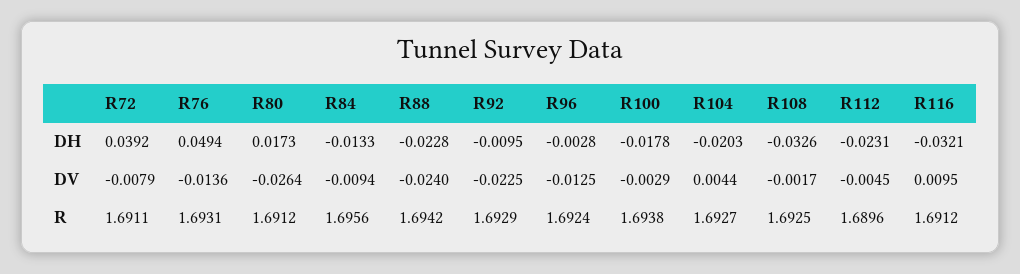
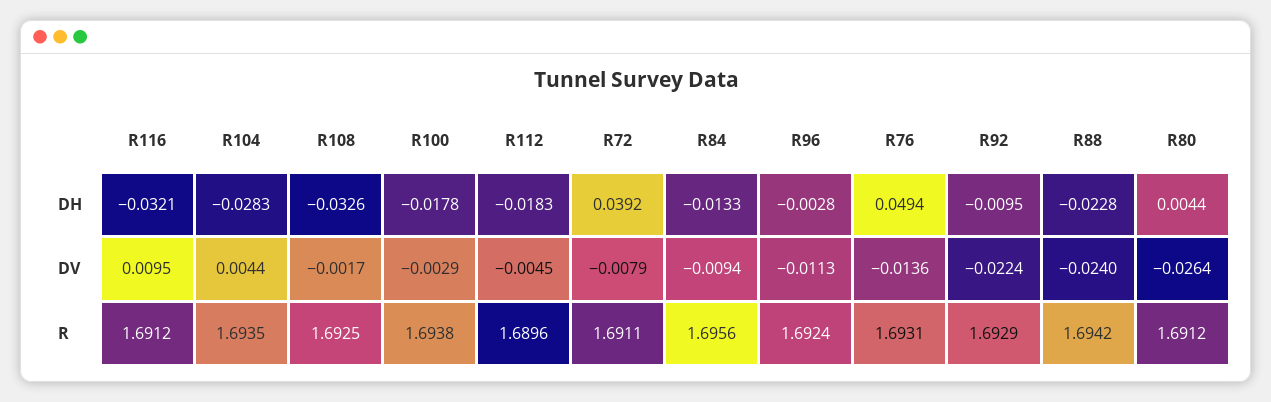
  {
    "R72": {
      "DH": 0.0392,
      "DV": -0.0079,
      "R": 1.6911
    },
    "R76": {
      "DH": 0.0494,
      "DV": -0.0136,
      "R": 1.6931
    },
    "R80": {
-     "DH": 0.0173,
+     "DH": 0.0044,
      "DV": -0.0264,
      "R": 1.6912
    },
    "R84": {
      "DH": -0.0133,
      "DV": -0.0094,
      "R": 1.6956
    },
    "R88": {
      "DH": -0.0228,
      "DV": -0.024,
      "R": 1.6942
    },
    "R92": {
      "DH": -0.0095,
-     "DV": -0.0225,
+     "DV": -0.0224,
      "R": 1.6929
    },
    "R96": {
      "DH": -0.0028,
-     "DV": -0.0125,
+     "DV": -0.0113,
      "R": 1.6924
    },
    "R100": {
      "DH": -0.0178,
      "DV": -0.0029,
      "R": 1.6938
    },
    "R104": {
-     "DH": -0.0203,
+     "DH": -0.0283,
      "DV": 0.0044,
-     "R": 1.6927
+     "R": 1.6935
    },
    "R108": {
      "DH": -0.0326,
      "DV": -0.0017,
      "R": 1.6925
    },
    "R112": {
-     "DH": -0.0231,
+     "DH": -0.0183,
      "DV": -0.0045,
      "R": 1.6896
    },
    "R116": {
      "DH": -0.0321,
      "DV": 0.0095,
      "R": 1.6912
    }
  }

